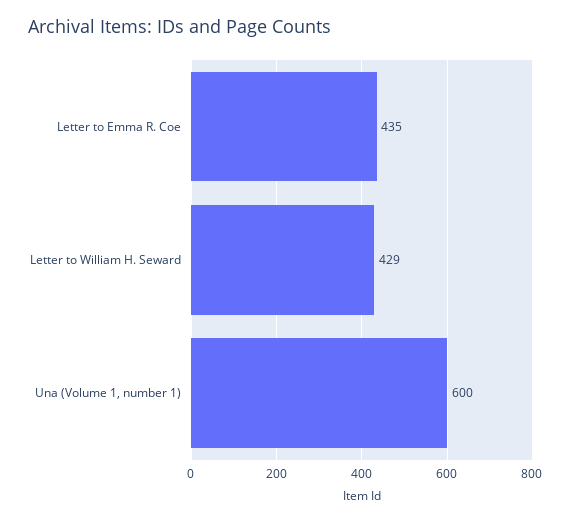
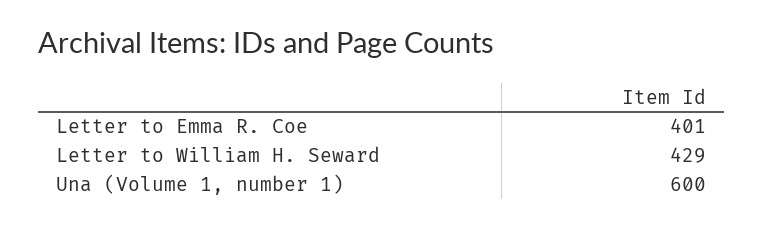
  {
-   "Letter to Emma R. Coe": 435,
+   "Letter to Emma R. Coe": 401,
    "Letter to William H. Seward": 429,
    "Una (Volume 1, number 1)": 600
  }

